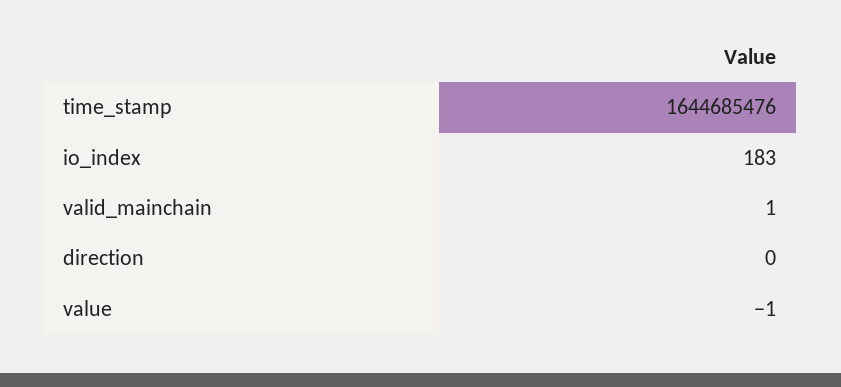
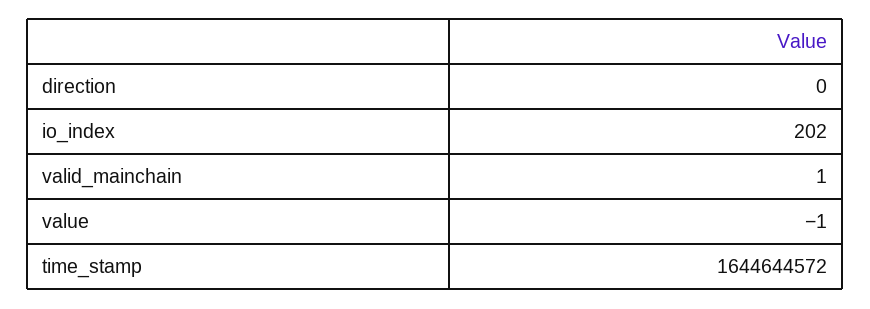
  {
-   "time_stamp": 1644685476,
+   "time_stamp": 1644644572,
-   "io_index": 183,
+   "io_index": 202,
    "valid_mainchain": 1,
    "direction": 0,
    "value": -1
  }

